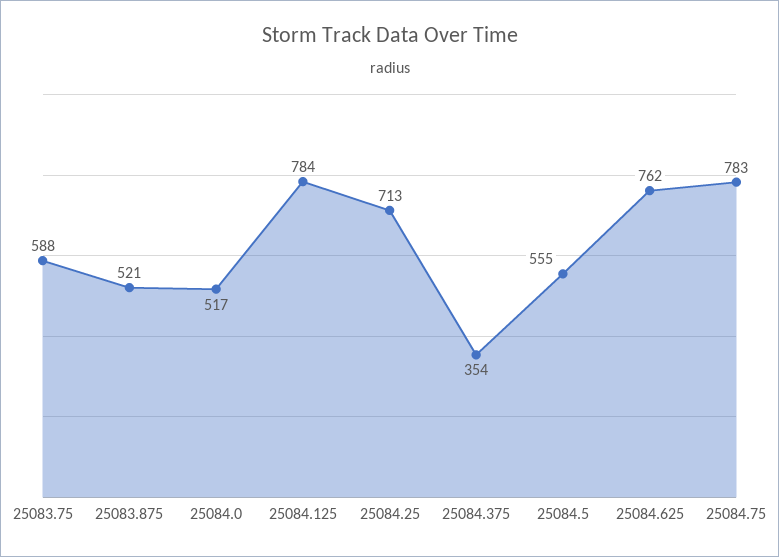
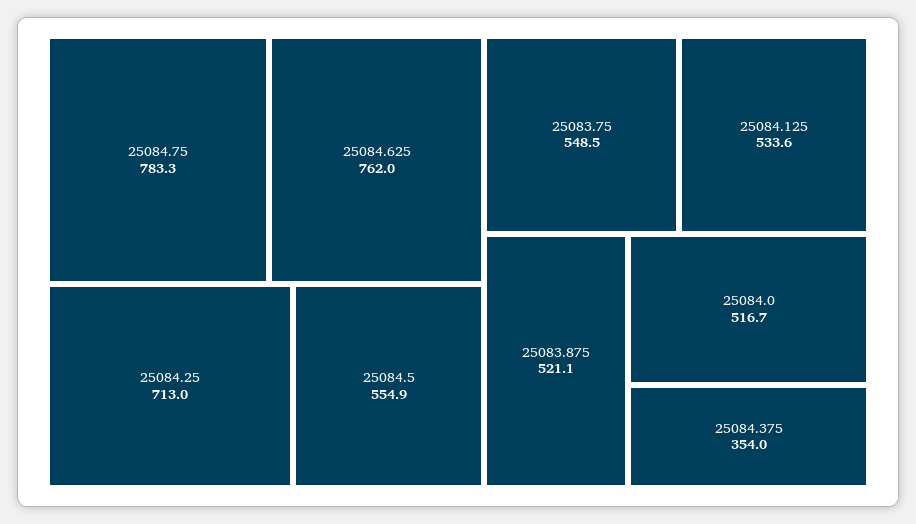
  {
-   "25083.75": 588,
+   "25083.75": 548.5,
    "25083.875": 521.1,
    "25084.0": 516.7,
-   "25084.125": 784,
+   "25084.125": 533.6,
    "25084.25": 713,
    "25084.375": 354,
    "25084.5": 554.9,
    "25084.625": 762,
    "25084.75": 783.3
  }

